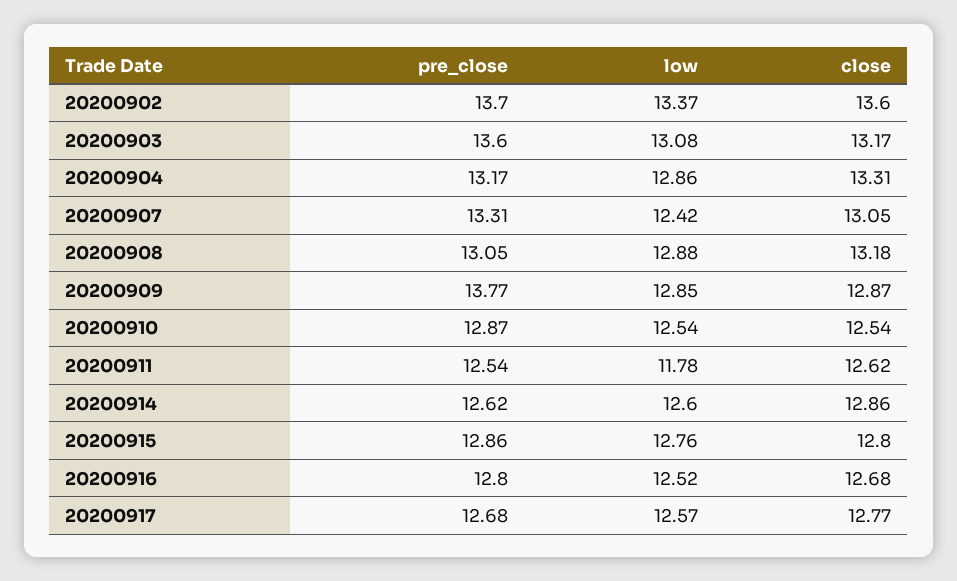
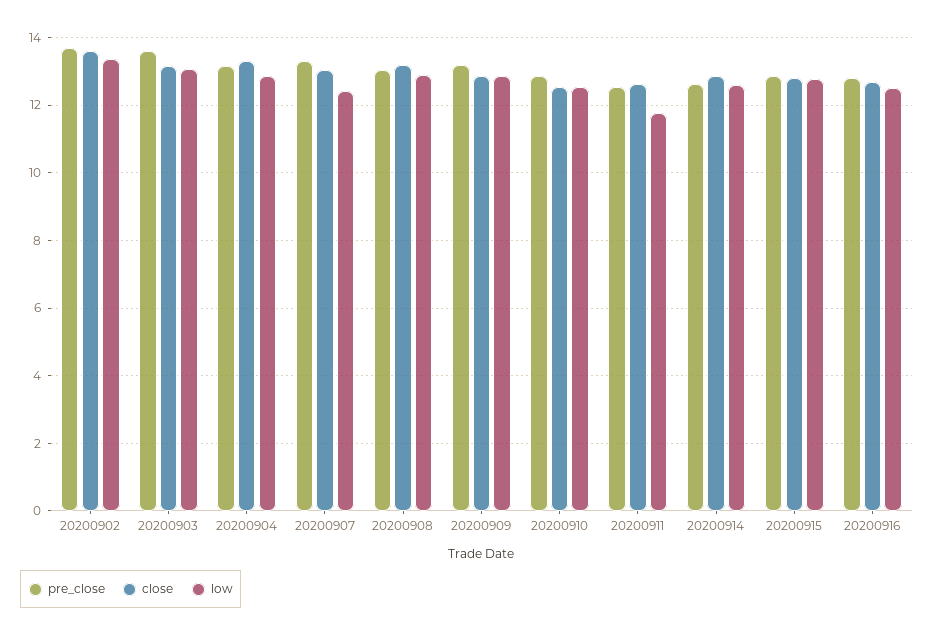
  {
    "pre_close": {
      "20200902": 13.7,
      "20200903": 13.6,
      "20200904": 13.17,
      "20200907": 13.31,
      "20200908": 13.05,
-     "20200909": 13.77,
+     "20200909": 13.2,
      "20200910": 12.87,
      "20200911": 12.54,
      "20200914": 12.62,
      "20200915": 12.86,
-     "20200916": 12.8,
+     "20200916": 12.8
-     "20200917": 12.68
    },
    "low": {
      "20200902": 13.37,
      "20200903": 13.08,
      "20200904": 12.86,
      "20200907": 12.42,
      "20200908": 12.88,
      "20200909": 12.85,
      "20200910": 12.54,
      "20200911": 11.78,
      "20200914": 12.6,
      "20200915": 12.76,
-     "20200916": 12.52,
+     "20200916": 12.52
-     "20200917": 12.57
    },
    "close": {
      "20200902": 13.6,
      "20200903": 13.17,
      "20200904": 13.31,
      "20200907": 13.05,
      "20200908": 13.18,
      "20200909": 12.87,
      "20200910": 12.54,
      "20200911": 12.62,
      "20200914": 12.86,
      "20200915": 12.8,
-     "20200916": 12.68,
+     "20200916": 12.68
-     "20200917": 12.77
    }
  }

